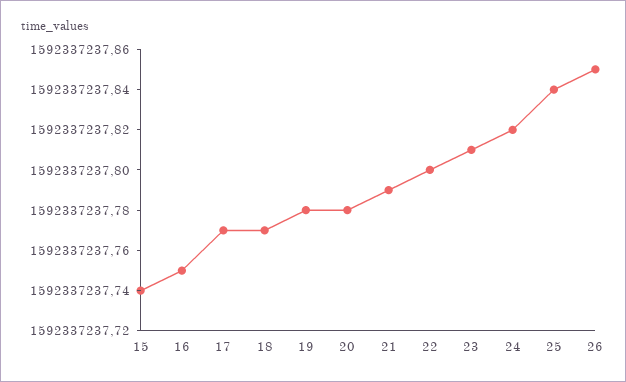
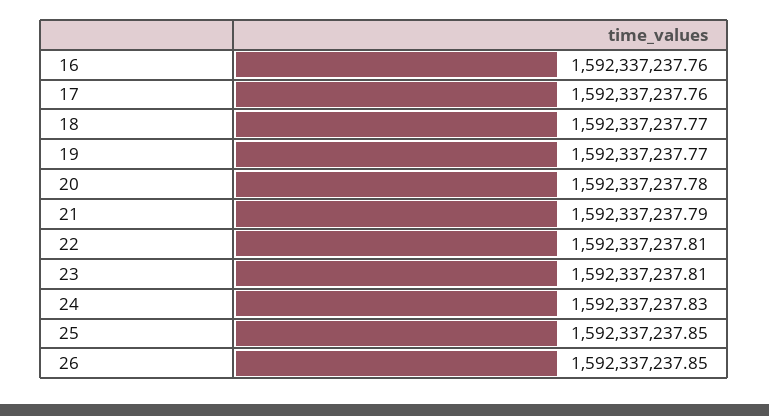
  {
-   "15": 1592337237.74,
-   "16": 1592337237.75,
+   "16": 1592337237.76,
-   "17": 1592337237.77,
+   "17": 1592337237.76,
    "18": 1592337237.77,
-   "19": 1592337237.78,
+   "19": 1592337237.77,
    "20": 1592337237.78,
    "21": 1592337237.79,
-   "22": 1592337237.8,
+   "22": 1592337237.81,
    "23": 1592337237.81,
-   "24": 1592337237.82,
+   "24": 1592337237.83,
-   "25": 1592337237.84,
+   "25": 1592337237.85,
    "26": 1592337237.85
  }

